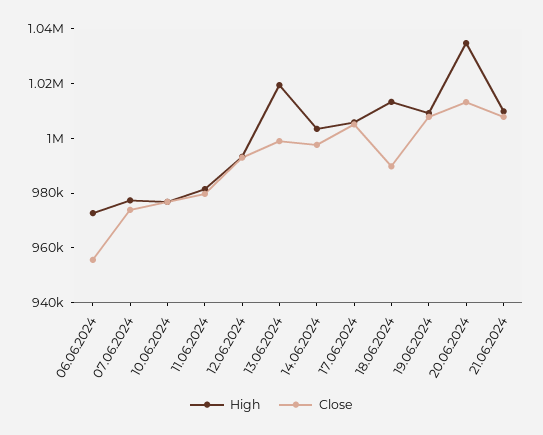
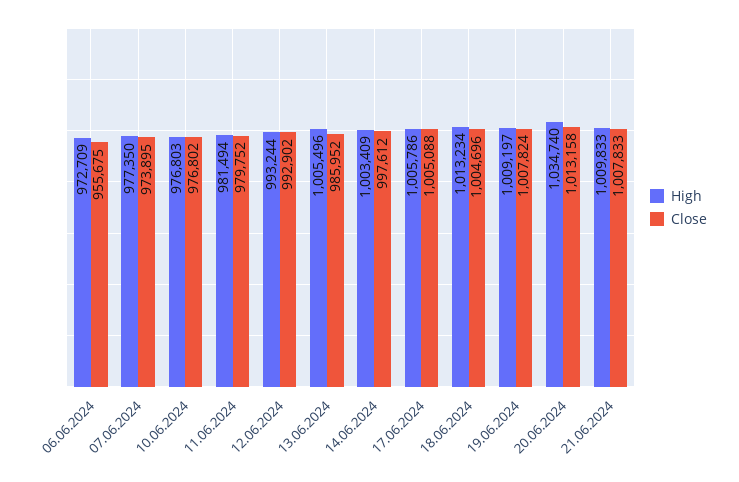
  {
    "High": {
      "06.06.2024": 972709,
      "07.06.2024": 977350,
      "10.06.2024": 976803,
      "11.06.2024": 981494,
      "12.06.2024": 993244,
-     "13.06.2024": 1020000,
+     "13.06.2024": 1005496,
      "14.06.2024": 1003409,
      "17.06.2024": 1005786,
      "18.06.2024": 1013234,
      "19.06.2024": 1009197,
      "20.06.2024": 1034740,
      "21.06.2024": 1009833
    },
    "Close": {
      "06.06.2024": 955675,
      "07.06.2024": 973895,
      "10.06.2024": 976802,
      "11.06.2024": 979752,
      "12.06.2024": 992902,
-     "13.06.2024": 1000000,
+     "13.06.2024": 985952,
      "14.06.2024": 997612,
      "17.06.2024": 1005088,
-     "18.06.2024": 990000,
+     "18.06.2024": 1004696,
      "19.06.2024": 1007824,
      "20.06.2024": 1013158,
      "21.06.2024": 1007833
    }
  }

